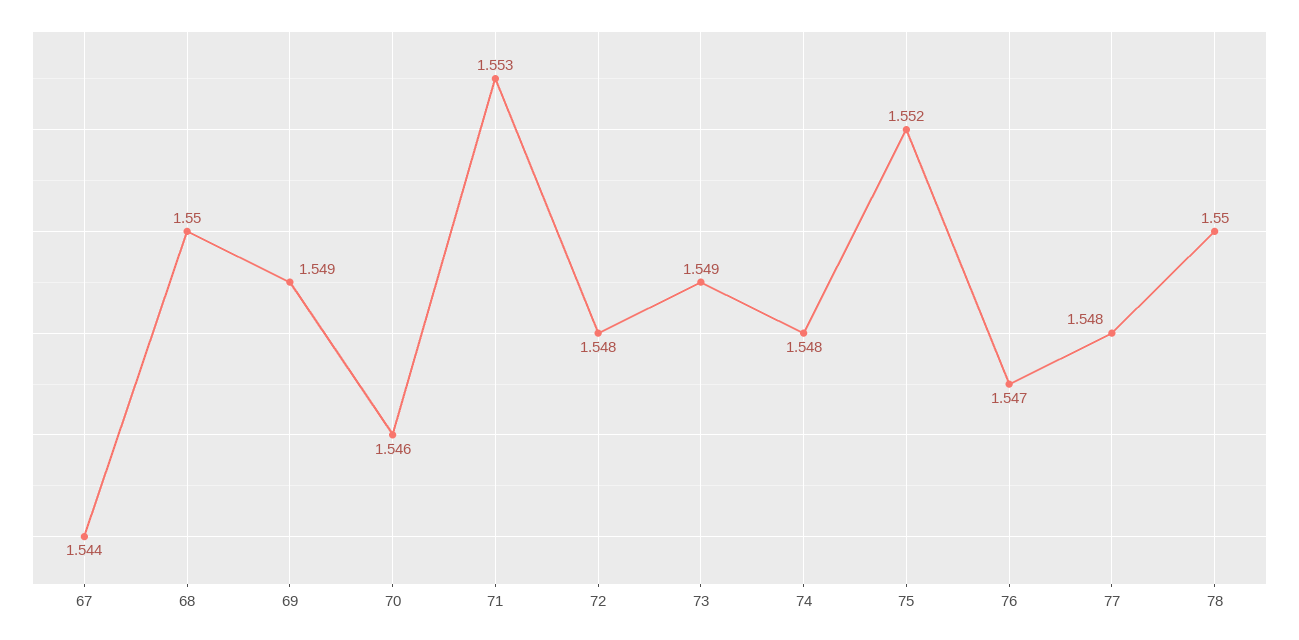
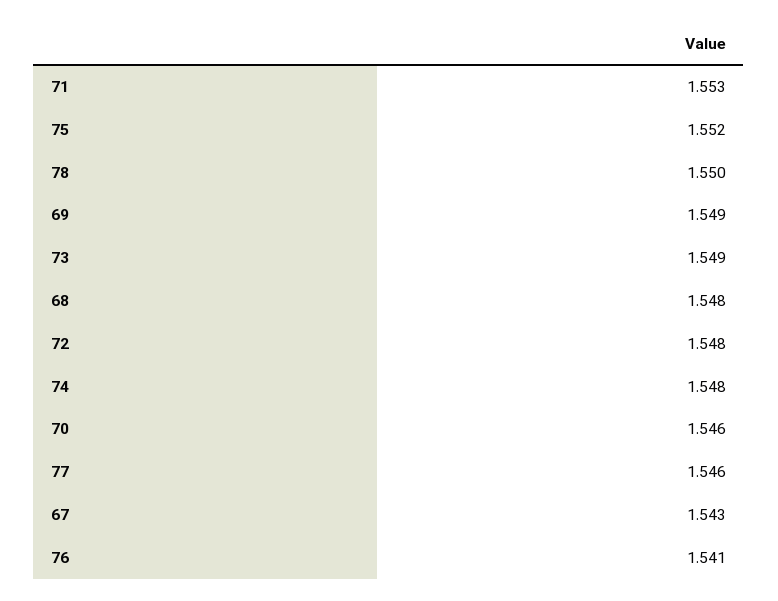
  {
-   "67": 1.544,
+   "67": 1.543,
-   "68": 1.55,
+   "68": 1.548,
    "69": 1.549,
    "70": 1.546,
    "71": 1.553,
    "72": 1.548,
    "73": 1.549,
    "74": 1.548,
    "75": 1.552,
-   "76": 1.547,
+   "76": 1.541,
-   "77": 1.548,
+   "77": 1.546,
    "78": 1.55
  }

